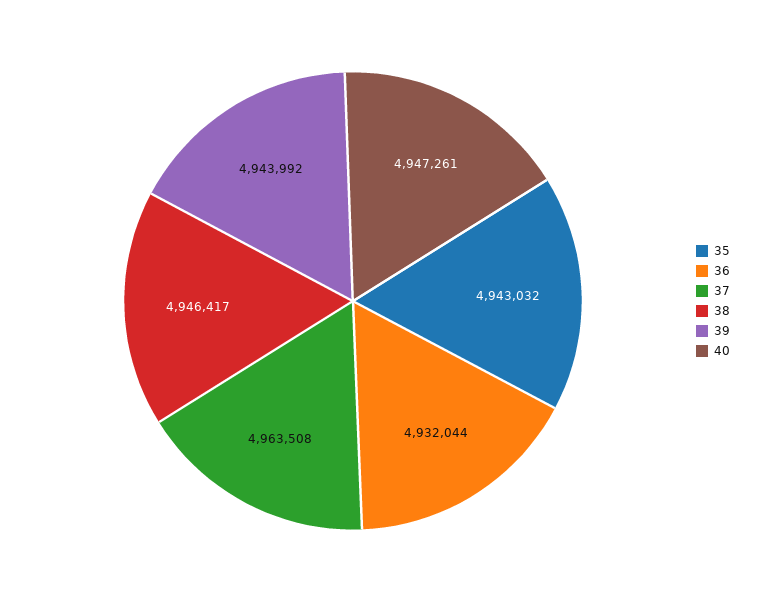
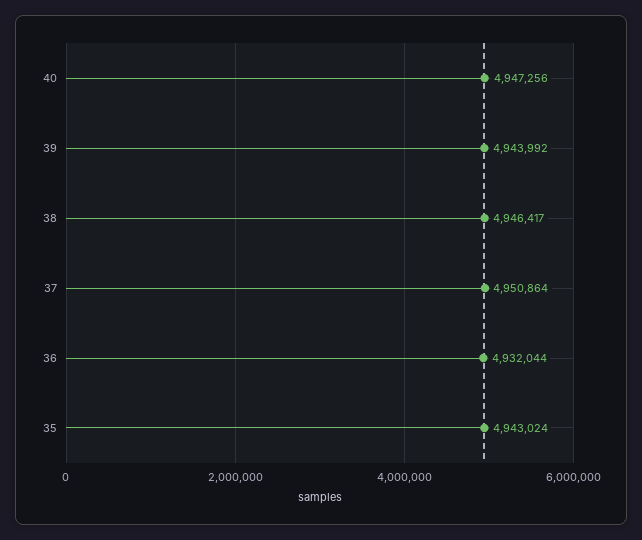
  {
-   "35": 4943032,
+   "35": 4943024,
    "36": 4932044,
-   "37": 4963508,
+   "37": 4950864,
    "38": 4946417,
    "39": 4943992,
-   "40": 4947261
+   "40": 4947256
  }

